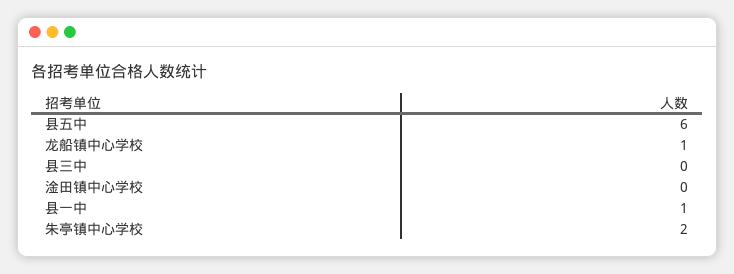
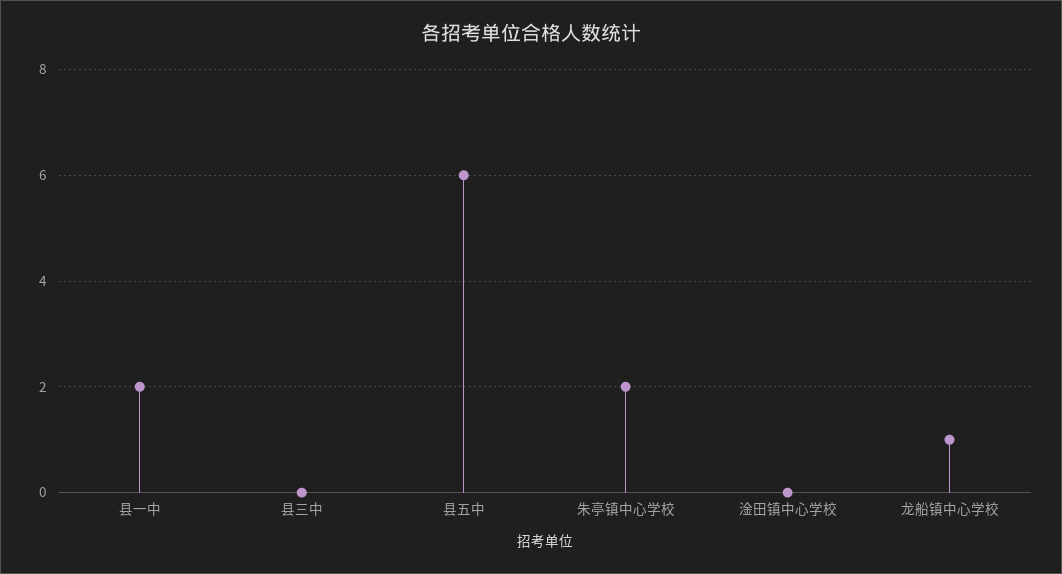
  {
    "县五中": 6,
    "龙船镇中心学校": 1,
    "县三中": 0,
    "淦田镇中心学校": 0,
-   "县一中": 1,
+   "县一中": 2,
    "朱亭镇中心学校": 2
  }

